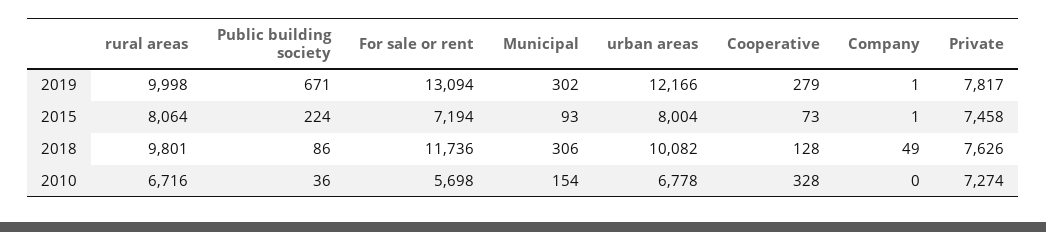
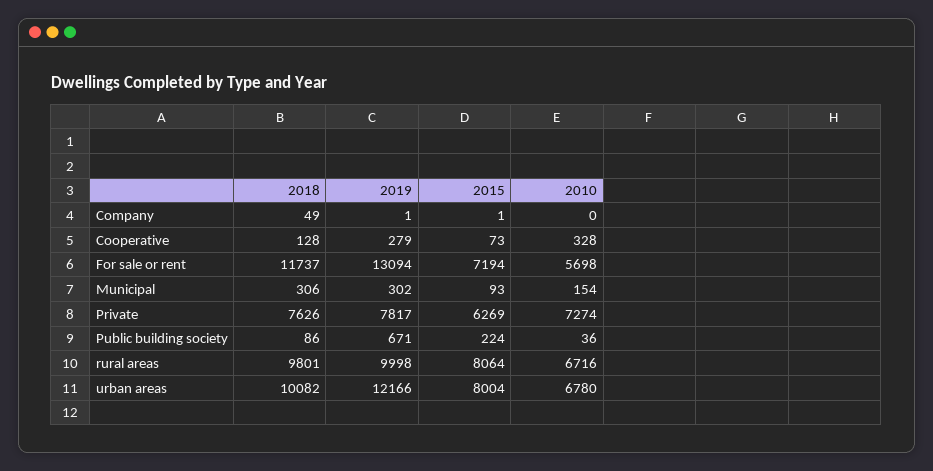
  {
    "rural areas": {
      "2019": 9998,
      "2015": 8064,
      "2018": 9801,
      "2010": 6716
    },
    "Public building society": {
      "2019": 671,
      "2015": 224,
      "2018": 86,
      "2010": 36
    },
    "For sale or rent": {
      "2019": 13094,
      "2015": 7194,
-     "2018": 11736,
+     "2018": 11737,
      "2010": 5698
    },
    "Municipal": {
      "2019": 302,
      "2015": 93,
      "2018": 306,
      "2010": 154
    },
    "urban areas": {
      "2019": 12166,
      "2015": 8004,
      "2018": 10082,
-     "2010": 6778
+     "2010": 6780
    },
    "Cooperative": {
      "2019": 279,
      "2015": 73,
      "2018": 128,
      "2010": 328
    },
    "Company": {
      "2019": 1,
      "2015": 1,
      "2018": 49,
      "2010": 0
    },
    "Private": {
      "2019": 7817,
-     "2015": 7458,
+     "2015": 6269,
      "2018": 7626,
      "2010": 7274
    }
  }

